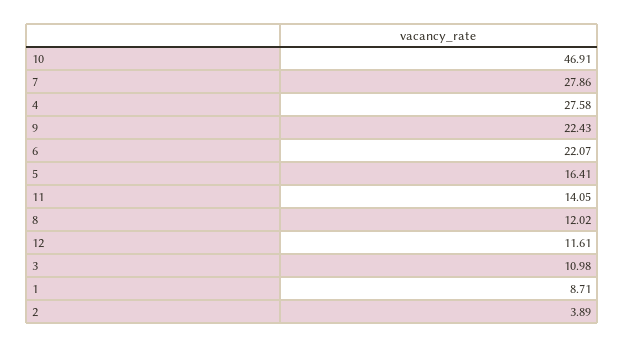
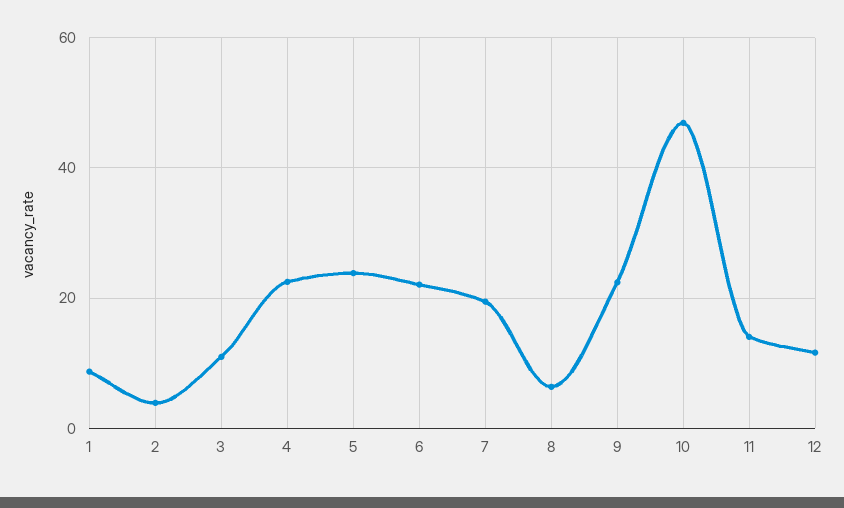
  {
    "10": 46.91,
-   "7": 27.86,
+   "7": 20,
-   "4": 27.58,
+   "4": 22,
    "9": 22.43,
    "6": 22.07,
-   "5": 16.41,
+   "5": 24,
    "11": 14.05,
-   "8": 12.02,
+   "8": 6,
    "12": 11.61,
    "3": 10.98,
    "1": 8.71,
    "2": 3.89
  }

